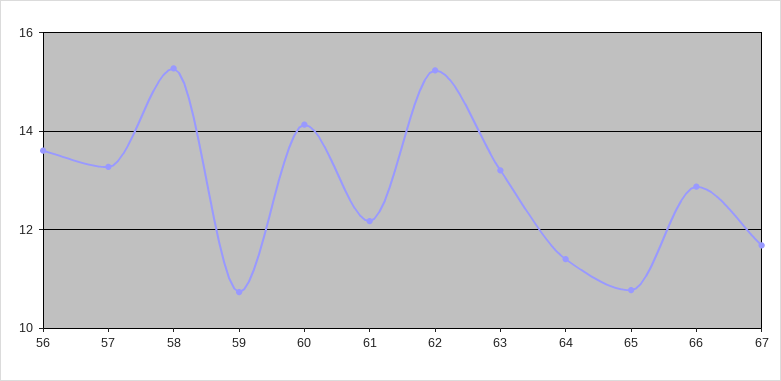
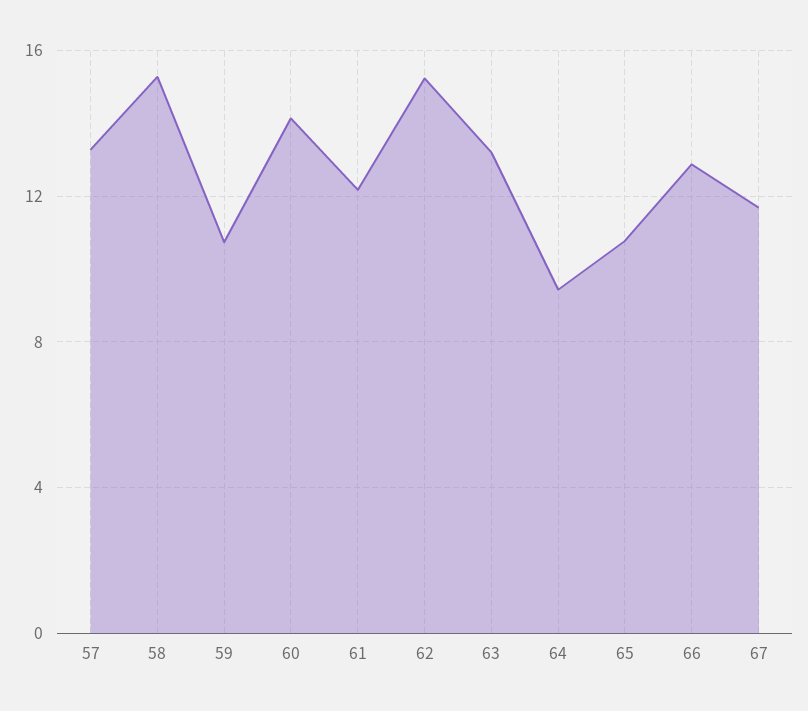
  {
-   "56": 13.6,
    "57": 13.2,
    "58": 15.2,
    "59": 10.8,
    "60": 14.2,
    "61": 12.2,
    "62": 15.2,
    "63": 13.2,
-   "64": 11.4,
+   "64": 9.5,
    "65": 10.8,
    "66": 12.8,
    "67": 11.6
  }

